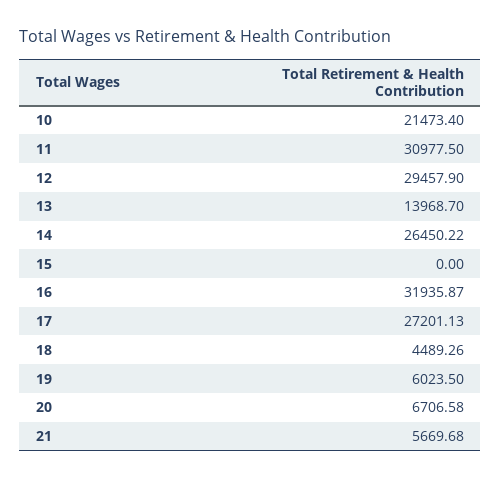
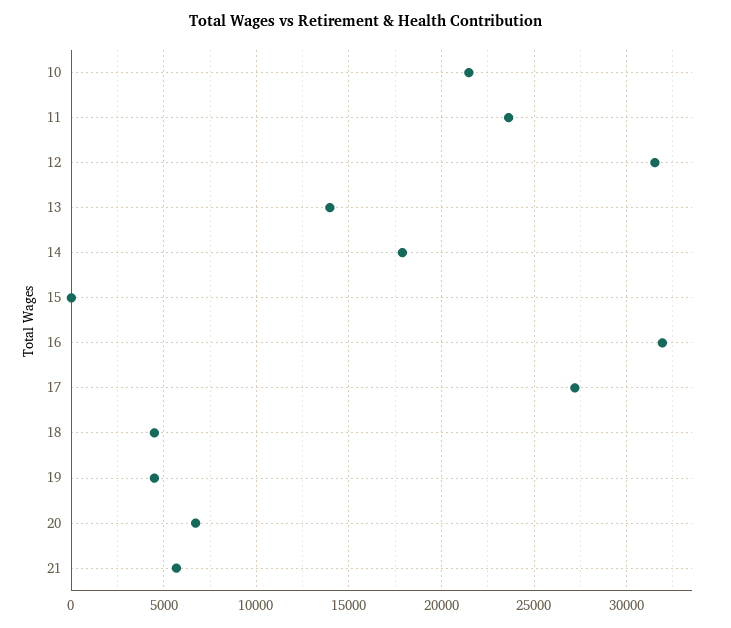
  {
    "10": 21473.4,
-   "11": 30977.5,
+   "11": 23500,
-   "12": 29457.9,
+   "12": 31500,
    "13": 13968.7,
-   "14": 26450.22,
+   "14": 18000,
    "15": 0,
    "16": 31935.87,
    "17": 27201.13,
    "18": 4489.26,
-   "19": 6023.5,
+   "19": 4500,
    "20": 6706.58,
    "21": 5669.68
  }

